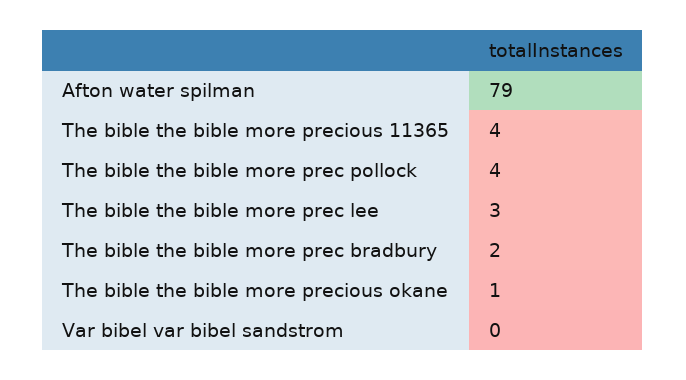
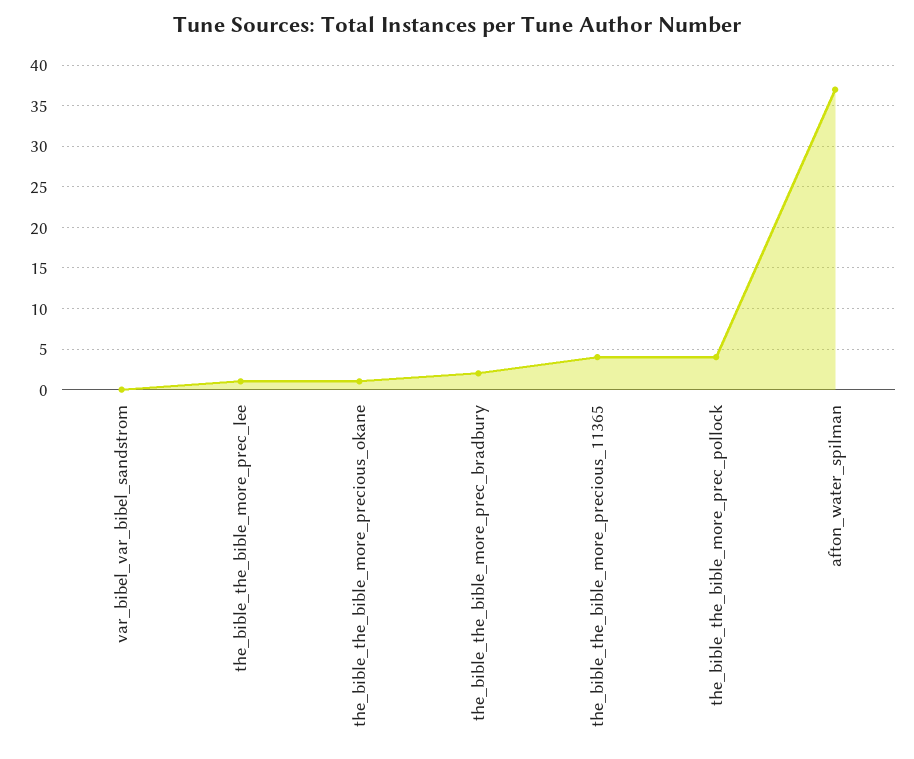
  {
-   "Afton water spilman": 79,
+   "Afton water spilman": 37,
    "The bible the bible more precious 11365": 4,
    "The bible the bible more prec pollock": 4,
-   "The bible the bible more prec lee": 3,
+   "The bible the bible more prec lee": 1,
    "The bible the bible more prec bradbury": 2,
    "The bible the bible more precious okane": 1,
    "Var bibel var bibel sandstrom": 0
  }

